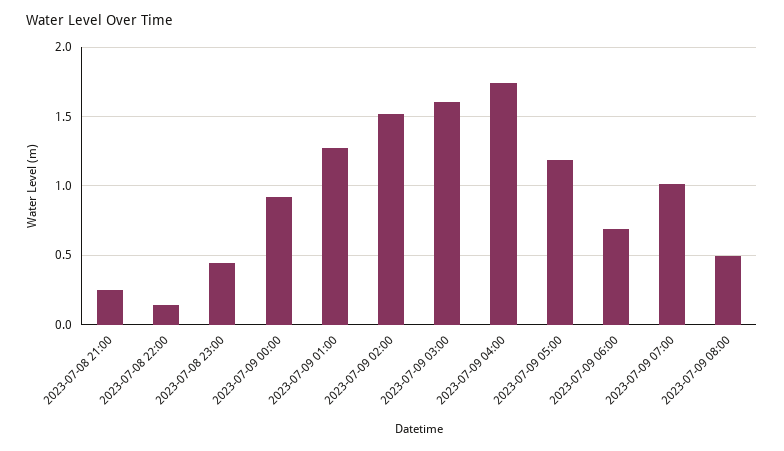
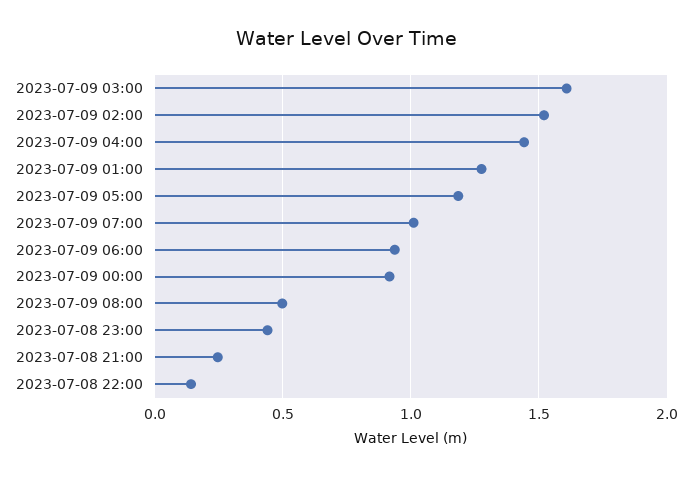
  {
    "2023-07-08 21:00": 0.25,
    "2023-07-08 22:00": 0.15,
    "2023-07-08 23:00": 0.45,
    "2023-07-09 00:00": 0.9,
    "2023-07-09 01:00": 1.3,
    "2023-07-09 02:00": 1.5,
    "2023-07-09 03:00": 1.6,
-   "2023-07-09 04:00": 1.75,
+   "2023-07-09 04:00": 1.45,
    "2023-07-09 05:00": 1.2,
-   "2023-07-09 06:00": 0.7,
+   "2023-07-09 06:00": 0.95,
    "2023-07-09 07:00": 1,
    "2023-07-09 08:00": 0.5
  }

